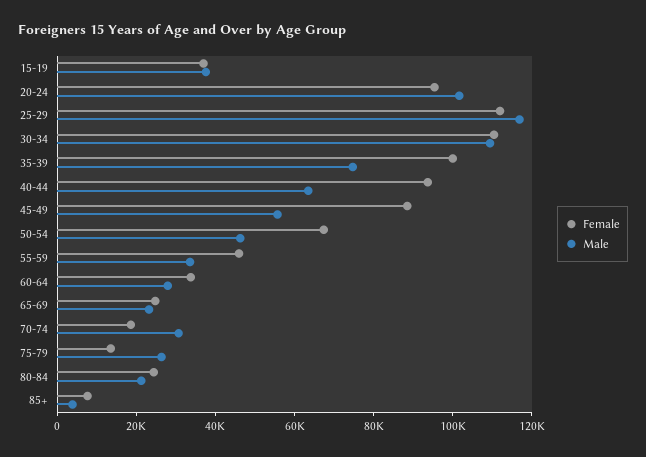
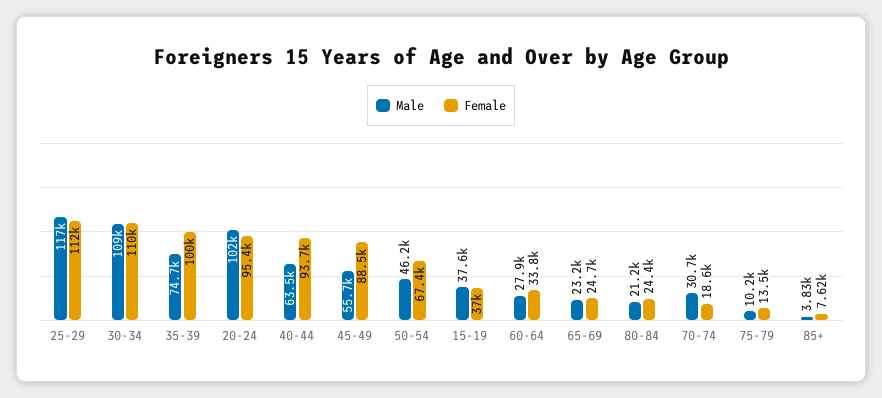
  {
    "Female": {
      "15-19": 37000,
      "20-24": 95400,
      "25-29": 112000,
      "30-34": 110000,
      "35-39": 100000,
      "40-44": 93700,
      "45-49": 88500,
      "50-54": 67400,
-     "55-59": 45000,
      "60-64": 33800,
      "65-69": 24700,
      "70-74": 18600,
      "75-79": 13500,
      "80-84": 24400,
      "85+": 7620
    },
    "Male": {
      "15-19": 37600,
      "20-24": 102000,
      "25-29": 117000,
      "30-34": 109000,
      "35-39": 74700,
      "40-44": 63500,
      "45-49": 55700,
      "50-54": 46200,
-     "55-59": 35000,
      "60-64": 27900,
      "65-69": 23200,
      "70-74": 30700,
-     "75-79": 25000,
+     "75-79": 10200,
      "80-84": 21200,
      "85+": 3830
    }
  }

